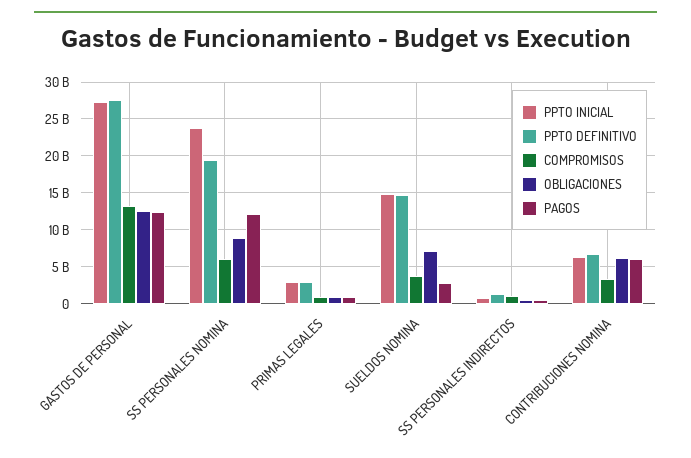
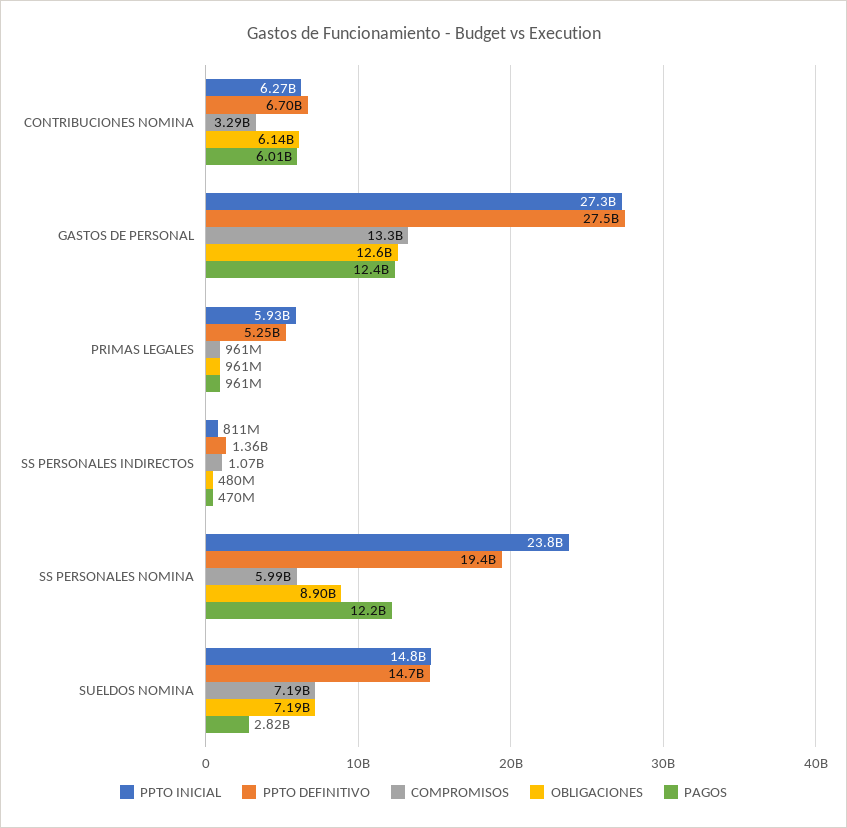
  {
    "PPTO INICIAL": {
      "GASTOS DE PERSONAL": 27300000000,
      "SS PERSONALES NOMINA": 23800000000,
-     "PRIMAS LEGALES": 3000000000,
+     "PRIMAS LEGALES": 5930000000,
      "SUELDOS NOMINA": 14800000000,
      "SS PERSONALES INDIRECTOS": 811000000,
      "CONTRIBUCIONES NOMINA": 6270000000
    },
    "PPTO DEFINITIVO": {
      "GASTOS DE PERSONAL": 27500000000,
      "SS PERSONALES NOMINA": 19400000000,
-     "PRIMAS LEGALES": 3000000000,
+     "PRIMAS LEGALES": 5250000000,
      "SUELDOS NOMINA": 14700000000,
      "SS PERSONALES INDIRECTOS": 1360000000,
      "CONTRIBUCIONES NOMINA": 6700000000
    },
    "COMPROMISOS": {
      "GASTOS DE PERSONAL": 13300000000,
      "SS PERSONALES NOMINA": 5990000000,
      "PRIMAS LEGALES": 961000000,
-     "SUELDOS NOMINA": 4000000000,
+     "SUELDOS NOMINA": 7190000000,
      "SS PERSONALES INDIRECTOS": 1070000000,
      "CONTRIBUCIONES NOMINA": 3290000000
    },
    "OBLIGACIONES": {
      "GASTOS DE PERSONAL": 12600000000,
      "SS PERSONALES NOMINA": 8900000000,
      "PRIMAS LEGALES": 961000000,
      "SUELDOS NOMINA": 7190000000,
      "SS PERSONALES INDIRECTOS": 480000000,
      "CONTRIBUCIONES NOMINA": 6140000000
    },
    "PAGOS": {
      "GASTOS DE PERSONAL": 12400000000,
      "SS PERSONALES NOMINA": 12200000000,
      "PRIMAS LEGALES": 961000000,
      "SUELDOS NOMINA": 2820000000,
      "SS PERSONALES INDIRECTOS": 470000000,
      "CONTRIBUCIONES NOMINA": 6010000000
    }
  }

